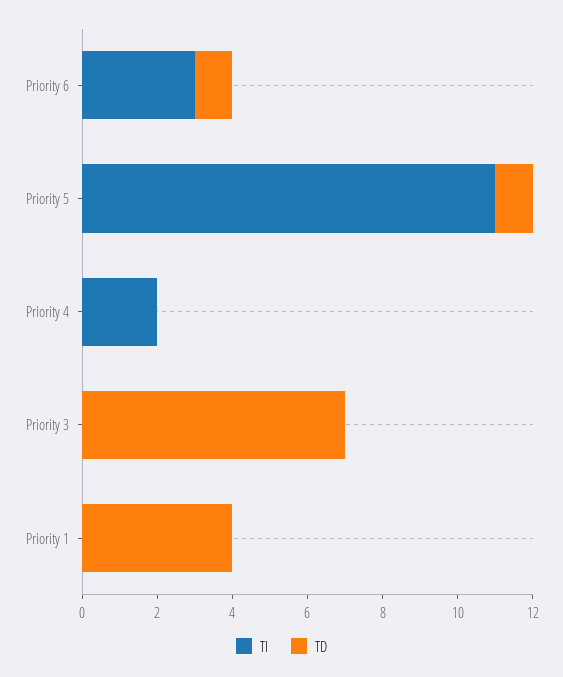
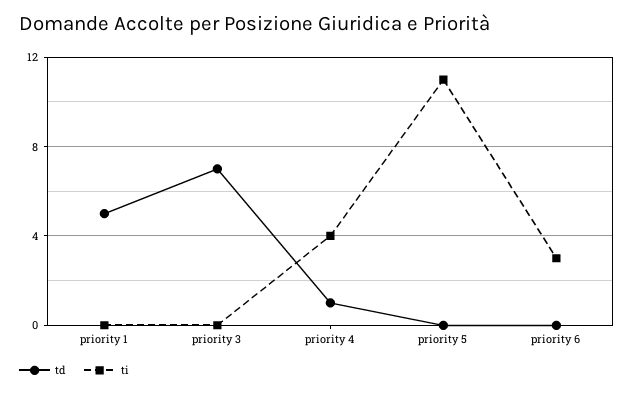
  {
    "TI": {
      "Priority 6": 3,
      "Priority 5": 11,
-     "Priority 4": 2,
+     "Priority 4": 4,
      "Priority 3": 0,
      "Priority 1": 0
    },
    "TD": {
-     "Priority 6": 1,
+     "Priority 6": 0,
-     "Priority 5": 1,
+     "Priority 5": 0,
-     "Priority 4": 0,
+     "Priority 4": 1,
      "Priority 3": 7,
-     "Priority 1": 4
+     "Priority 1": 5
    }
  }

